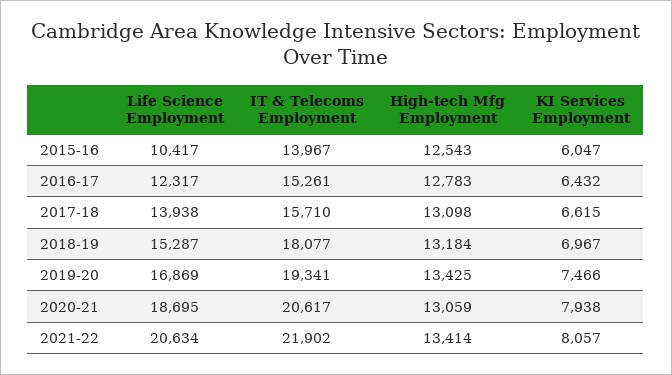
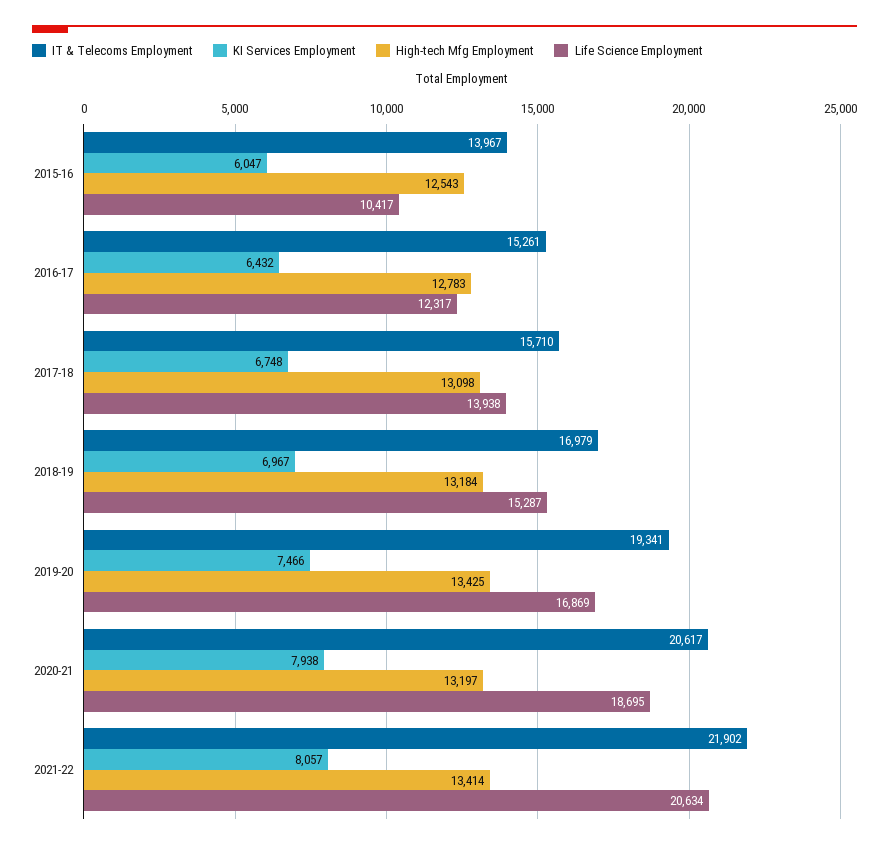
  {
    "Life Science Employment": {
      "2015-16": 10417,
      "2016-17": 12317,
      "2017-18": 13938,
      "2018-19": 15287,
      "2019-20": 16869,
      "2020-21": 18695,
      "2021-22": 20634
    },
    "IT & Telecoms Employment": {
      "2015-16": 13967,
      "2016-17": 15261,
      "2017-18": 15710,
-     "2018-19": 18077,
+     "2018-19": 16979,
      "2019-20": 19341,
      "2020-21": 20617,
      "2021-22": 21902
    },
    "High-tech Mfg Employment": {
      "2015-16": 12543,
      "2016-17": 12783,
      "2017-18": 13098,
      "2018-19": 13184,
      "2019-20": 13425,
-     "2020-21": 13059,
+     "2020-21": 13197,
      "2021-22": 13414
    },
    "KI Services Employment": {
      "2015-16": 6047,
      "2016-17": 6432,
-     "2017-18": 6615,
+     "2017-18": 6748,
      "2018-19": 6967,
      "2019-20": 7466,
      "2020-21": 7938,
      "2021-22": 8057
    }
  }

